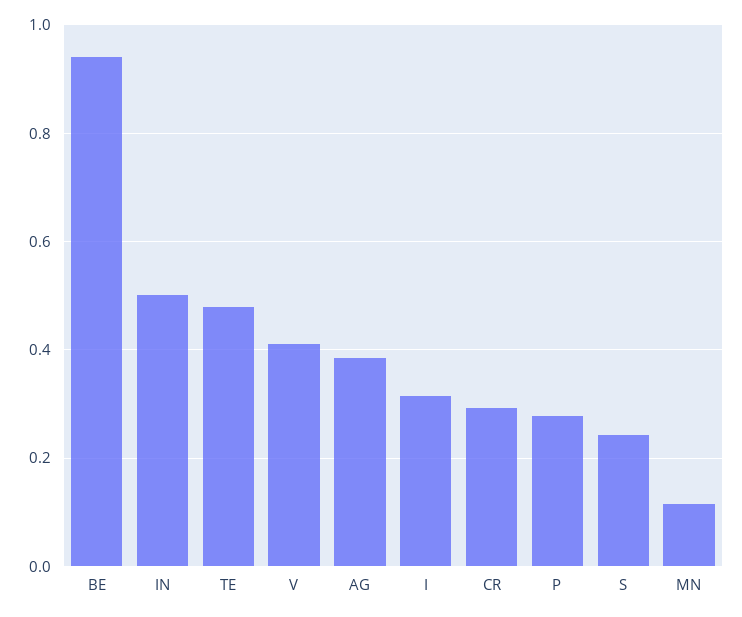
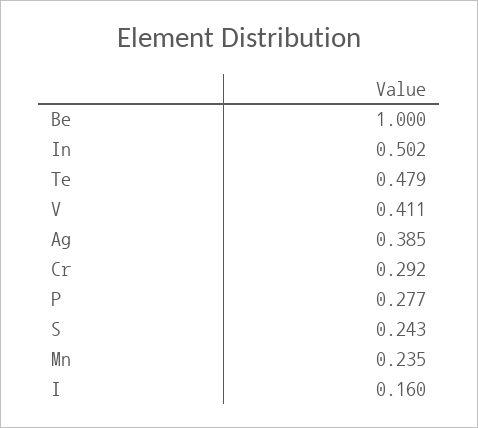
  {
-   "BE": 0.94,
+   "BE": 1,
    "IN": 0.502,
    "TE": 0.479,
    "V": 0.411,
    "AG": 0.385,
-   "I": 0.32,
+   "I": 0.16,
    "CR": 0.292,
    "P": 0.277,
    "S": 0.243,
-   "MN": 0.12
+   "MN": 0.235
  }

